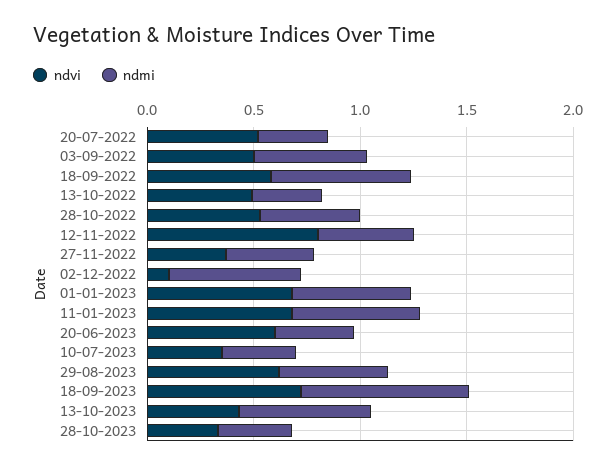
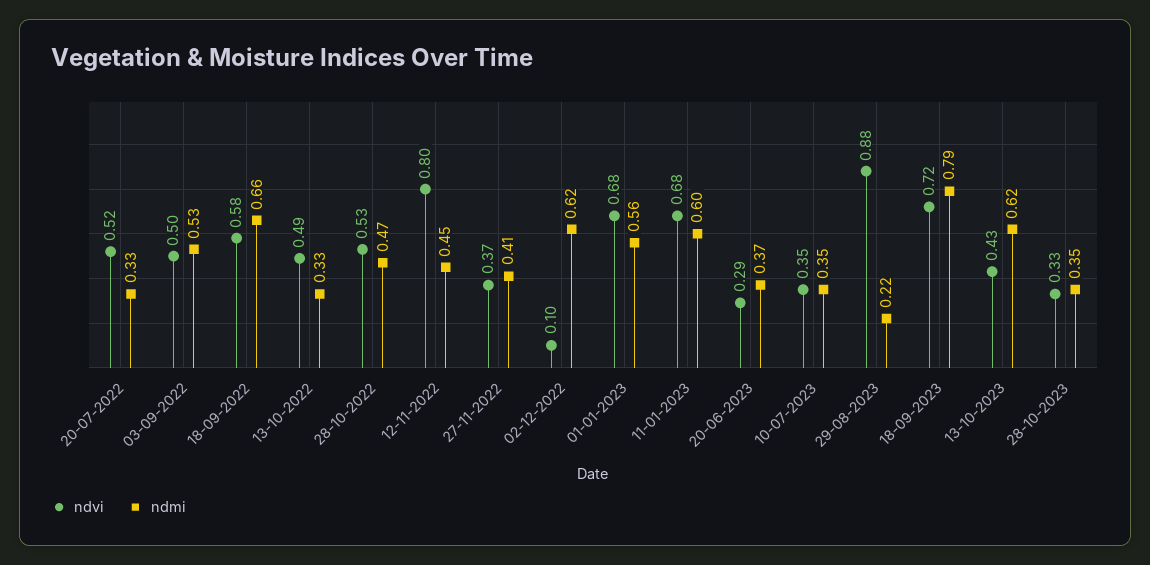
  {
    "ndvi": {
      "20-07-2022": 0.52,
      "03-09-2022": 0.5,
      "18-09-2022": 0.58,
      "13-10-2022": 0.49,
      "28-10-2022": 0.53,
      "12-11-2022": 0.8,
      "27-11-2022": 0.37,
      "02-12-2022": 0.1,
      "01-01-2023": 0.68,
      "11-01-2023": 0.68,
-     "20-06-2023": 0.6,
+     "20-06-2023": 0.29,
      "10-07-2023": 0.35,
-     "29-08-2023": 0.6,
+     "29-08-2023": 0.88,
      "18-09-2023": 0.72,
      "13-10-2023": 0.43,
      "28-10-2023": 0.33
    },
    "ndmi": {
      "20-07-2022": 0.33,
      "03-09-2022": 0.53,
      "18-09-2022": 0.66,
      "13-10-2022": 0.33,
      "28-10-2022": 0.47,
      "12-11-2022": 0.45,
      "27-11-2022": 0.41,
      "02-12-2022": 0.62,
      "01-01-2023": 0.56,
      "11-01-2023": 0.6,
      "20-06-2023": 0.37,
      "10-07-2023": 0.35,
-     "29-08-2023": 0.5,
+     "29-08-2023": 0.22,
      "18-09-2023": 0.79,
      "13-10-2023": 0.62,
      "28-10-2023": 0.35
    }
  }

